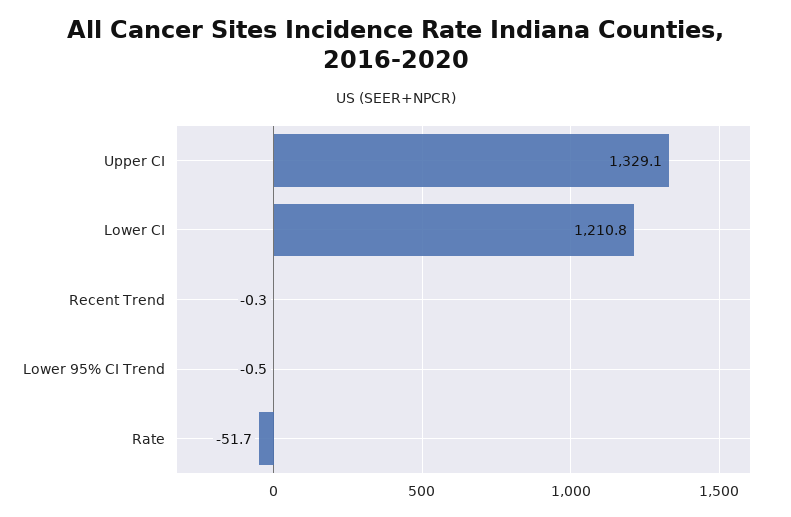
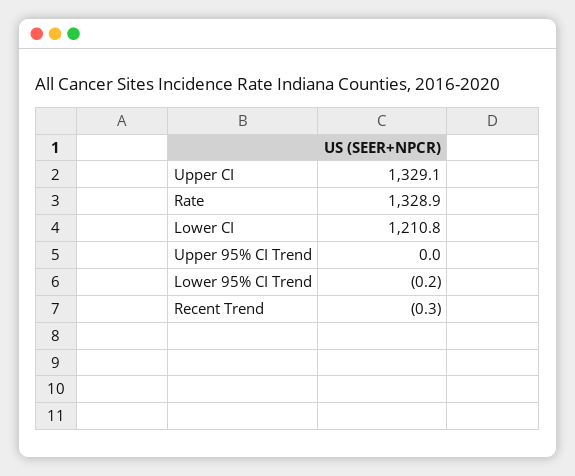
  {
    "Upper CI": 1329.1,
    "Lower CI": 1210.8,
    "Recent Trend": -0.3,
-   "Lower 95% CI Trend": -0.5,
+   "Lower 95% CI Trend": -0.2,
-   "Rate": -51.7
+   "Rate": 1328.9,
+   "Upper 95% CI Trend": 0
  }

